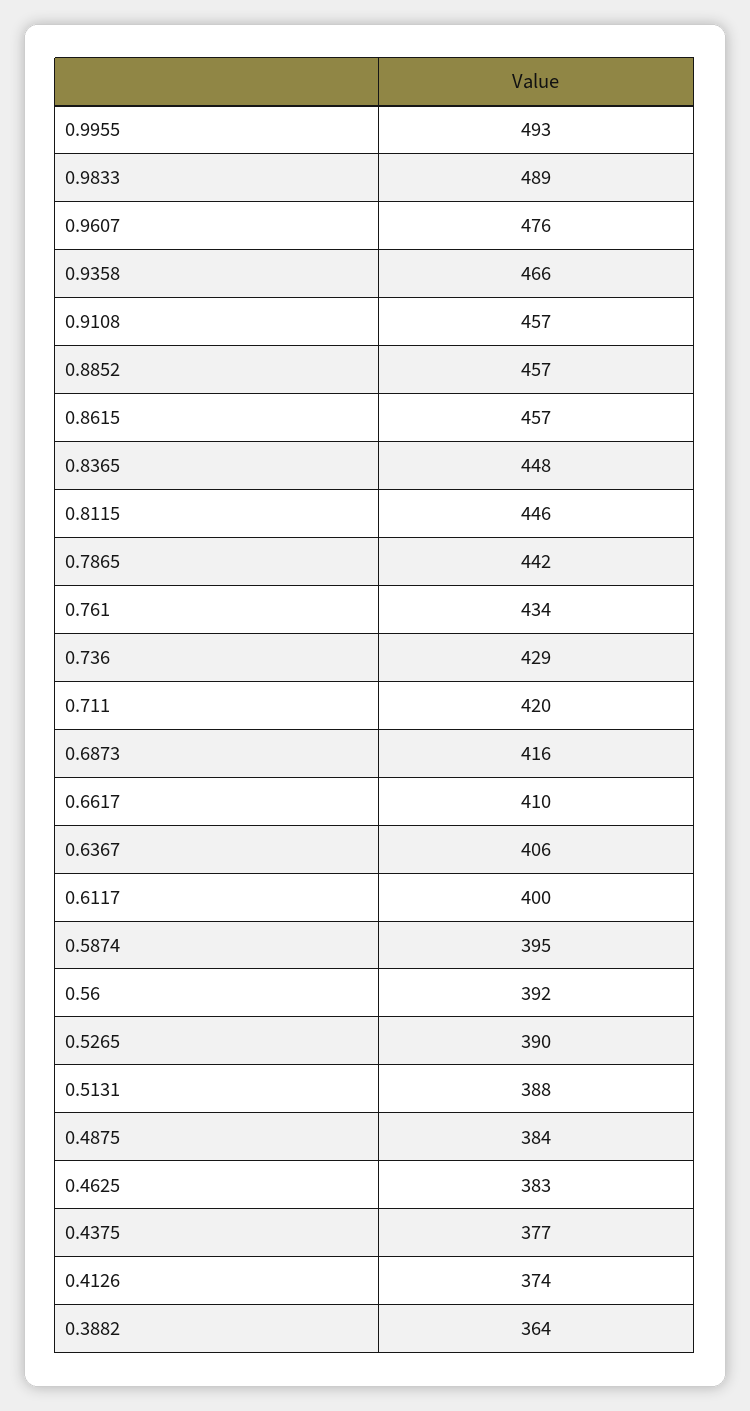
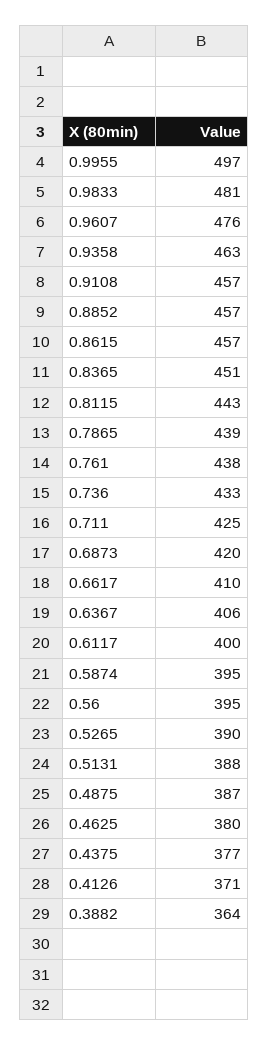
  {
-   "0.9955": 493,
+   "0.9955": 497,
-   "0.9833": 489,
+   "0.9833": 481,
    "0.9607": 476,
-   "0.9358": 466,
+   "0.9358": 463,
    "0.9108": 457,
    "0.8852": 457,
    "0.8615": 457,
-   "0.8365": 448,
+   "0.8365": 451,
-   "0.8115": 446,
+   "0.8115": 443,
-   "0.7865": 442,
+   "0.7865": 439,
-   "0.761": 434,
+   "0.761": 438,
-   "0.736": 429,
+   "0.736": 433,
-   "0.711": 420,
+   "0.711": 425,
-   "0.6873": 416,
+   "0.6873": 420,
    "0.6617": 410,
    "0.6367": 406,
    "0.6117": 400,
    "0.5874": 395,
-   "0.56": 392,
+   "0.56": 395,
    "0.5265": 390,
    "0.5131": 388,
-   "0.4875": 384,
+   "0.4875": 387,
-   "0.4625": 383,
+   "0.4625": 380,
    "0.4375": 377,
-   "0.4126": 374,
+   "0.4126": 371,
    "0.3882": 364
  }

